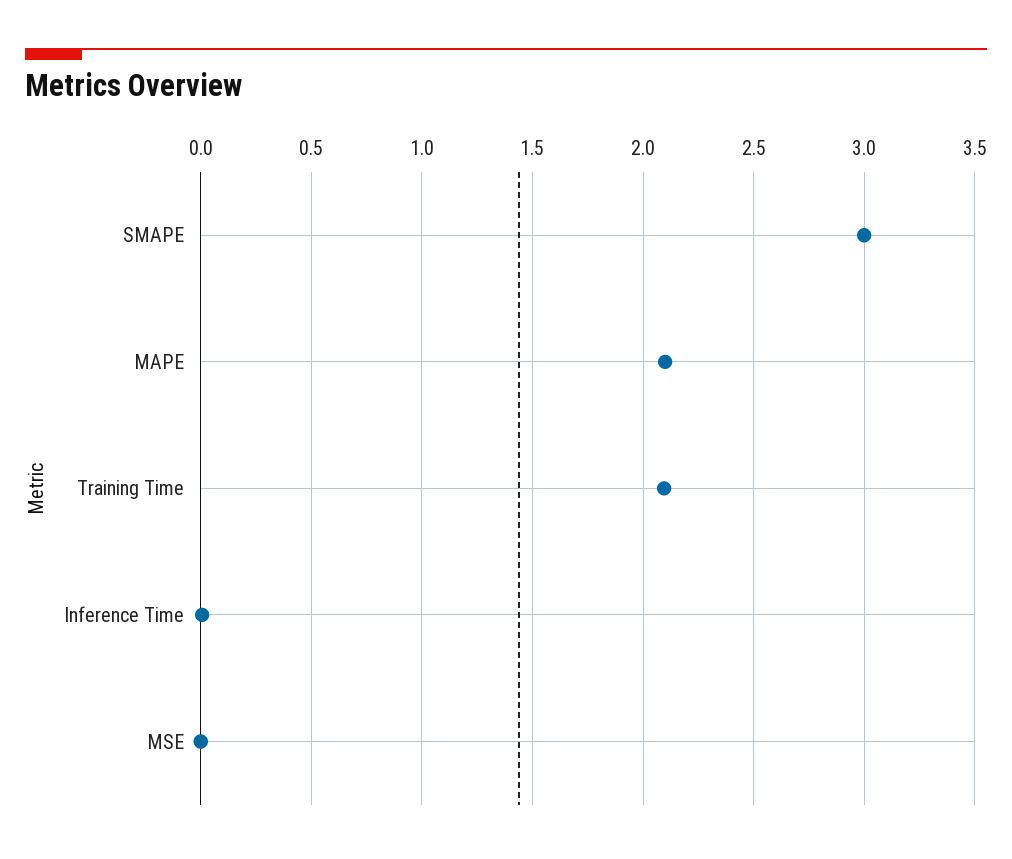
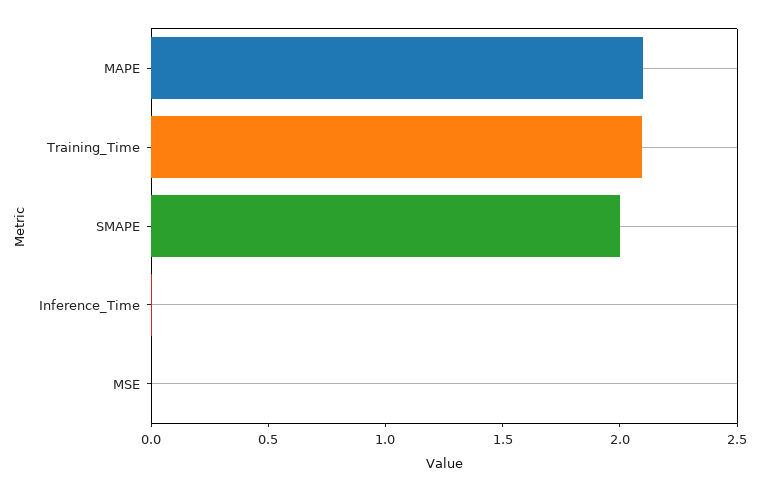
  {
-   "SMAPE": 3,
+   "SMAPE": 2,
    "MAPE": 2.1,
    "Training Time": 2.1,
    "Inference Time": 0,
    "MSE": 0
  }

